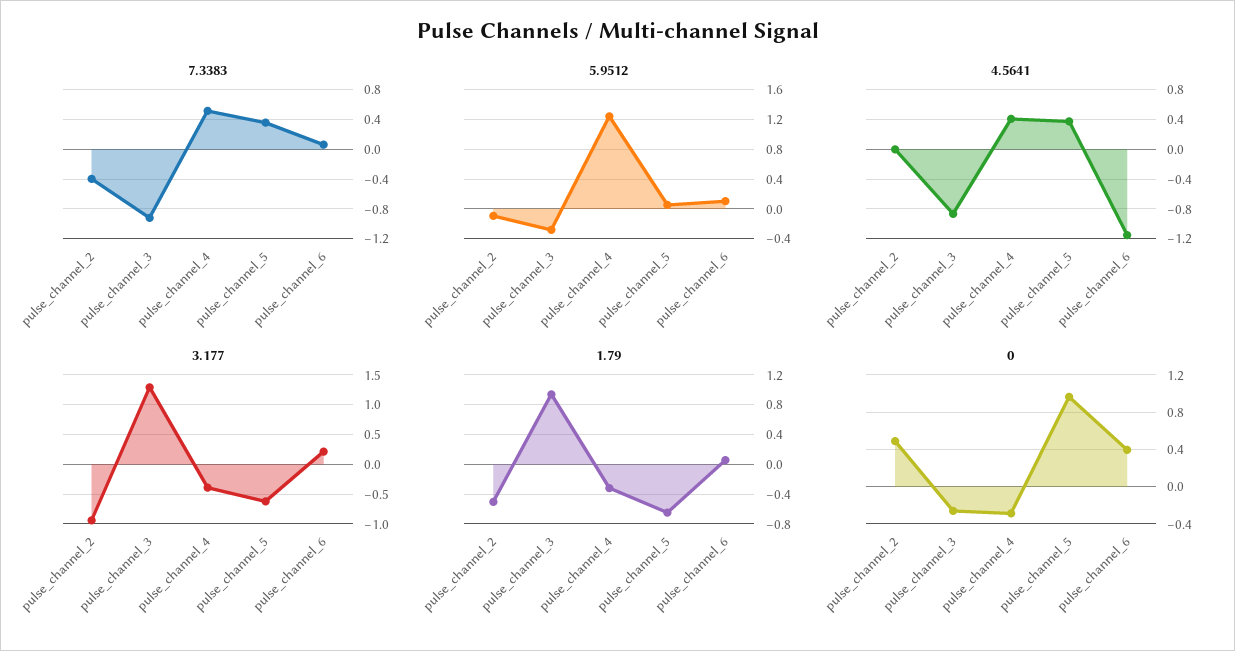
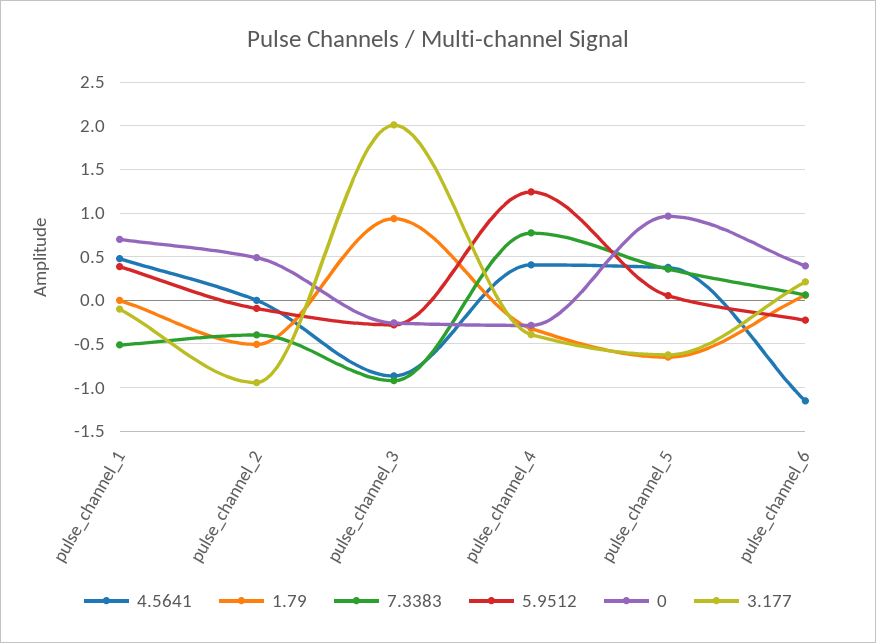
  {
    "7.3383": {
      "pulse_channel_2": -0.4,
      "pulse_channel_3": -0.9,
-     "pulse_channel_4": 0.5,
+     "pulse_channel_4": 0.8,
      "pulse_channel_5": 0.4,
-     "pulse_channel_6": 0.1
+     "pulse_channel_6": 0.1,
+     "pulse_channel_1": -0.5
    },
    "5.9512": {
      "pulse_channel_2": -0.1,
      "pulse_channel_3": -0.3,
      "pulse_channel_4": 1.2,
      "pulse_channel_5": 0.1,
-     "pulse_channel_6": 0.1
+     "pulse_channel_6": -0.2,
+     "pulse_channel_1": 0.4
    },
    "4.5641": {
      "pulse_channel_2": 0,
      "pulse_channel_3": -0.9,
      "pulse_channel_4": 0.4,
      "pulse_channel_5": 0.4,
-     "pulse_channel_6": -1.2
+     "pulse_channel_6": -1.2,
+     "pulse_channel_1": 0.5
    },
    "3.177": {
      "pulse_channel_2": -0.9,
-     "pulse_channel_3": 1.25,
+     "pulse_channel_3": 2,
      "pulse_channel_4": -0.4,
      "pulse_channel_5": -0.6,
-     "pulse_channel_6": 0.2
+     "pulse_channel_6": 0.2,
+     "pulse_channel_1": -0.1
    },
    "1.79": {
      "pulse_channel_2": -0.5,
      "pulse_channel_3": 0.9,
      "pulse_channel_4": -0.3,
      "pulse_channel_5": -0.7,
-     "pulse_channel_6": 0.1
+     "pulse_channel_6": 0.1,
+     "pulse_channel_1": 0
    },
    "0": {
      "pulse_channel_2": 0.5,
      "pulse_channel_3": -0.3,
      "pulse_channel_4": -0.3,
      "pulse_channel_5": 1,
-     "pulse_channel_6": 0.4
+     "pulse_channel_6": 0.4,
+     "pulse_channel_1": 0.7
    }
  }

